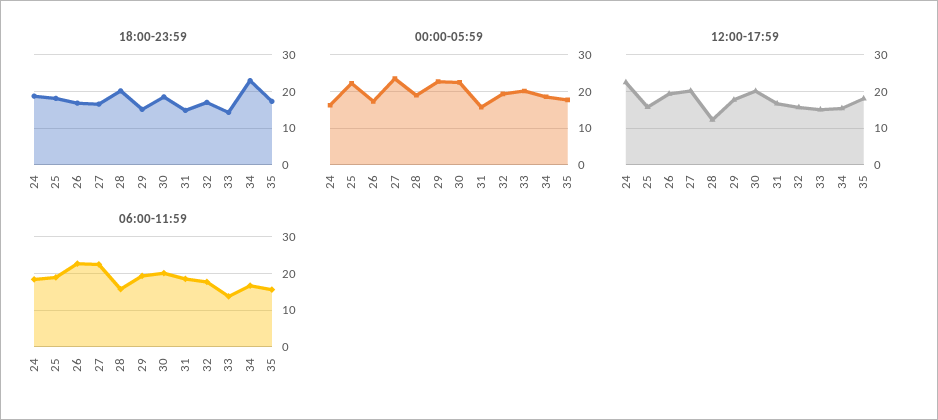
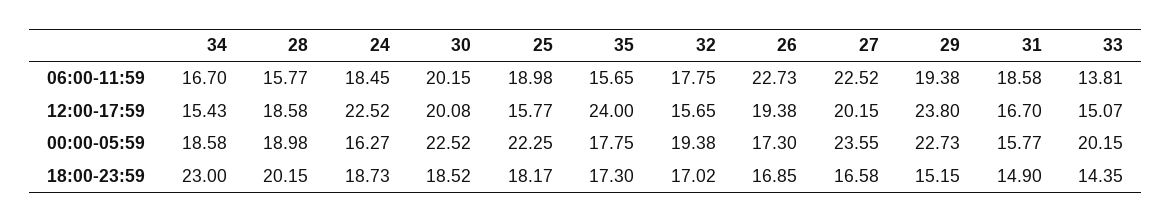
  {
    "18:00-23:59": {
      "24": 18.73,
      "25": 18.17,
      "26": 16.85,
      "27": 16.58,
      "28": 20.15,
      "29": 15.15,
      "30": 18.52,
      "31": 14.9,
      "32": 17.02,
      "33": 14.35,
      "34": 23,
      "35": 17.3
    },
    "00:00-05:59": {
      "24": 16.27,
      "25": 22.25,
      "26": 17.3,
      "27": 23.55,
      "28": 18.98,
      "29": 22.73,
      "30": 22.52,
      "31": 15.77,
      "32": 19.38,
      "33": 20.15,
      "34": 18.58,
      "35": 17.75
    },
    "12:00-17:59": {
      "24": 22.52,
      "25": 15.77,
      "26": 19.38,
      "27": 20.15,
-     "28": 12,
+     "28": 18.58,
-     "29": 18,
+     "29": 23.8,
      "30": 20.08,
      "31": 16.7,
      "32": 15.65,
      "33": 15.07,
      "34": 15.43,
-     "35": 18
+     "35": 24
    },
    "06:00-11:59": {
      "24": 18.45,
      "25": 18.98,
      "26": 22.73,
      "27": 22.52,
      "28": 15.77,
      "29": 19.38,
      "30": 20.15,
      "31": 18.58,
      "32": 17.75,
      "33": 13.81,
      "34": 16.7,
      "35": 15.65
    }
  }

